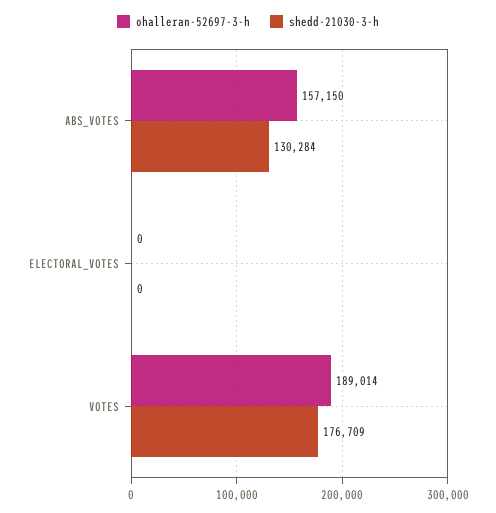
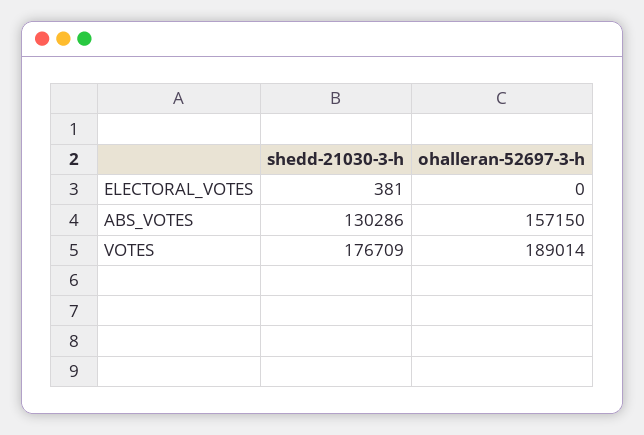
  {
    "ohalleran-52697-3-h": {
      "ABS_VOTES": 157150,
      "ELECTORAL_VOTES": 0,
      "VOTES": 189014
    },
    "shedd-21030-3-h": {
-     "ABS_VOTES": 130284,
+     "ABS_VOTES": 130286,
-     "ELECTORAL_VOTES": 0,
+     "ELECTORAL_VOTES": 381,
      "VOTES": 176709
    }
  }

